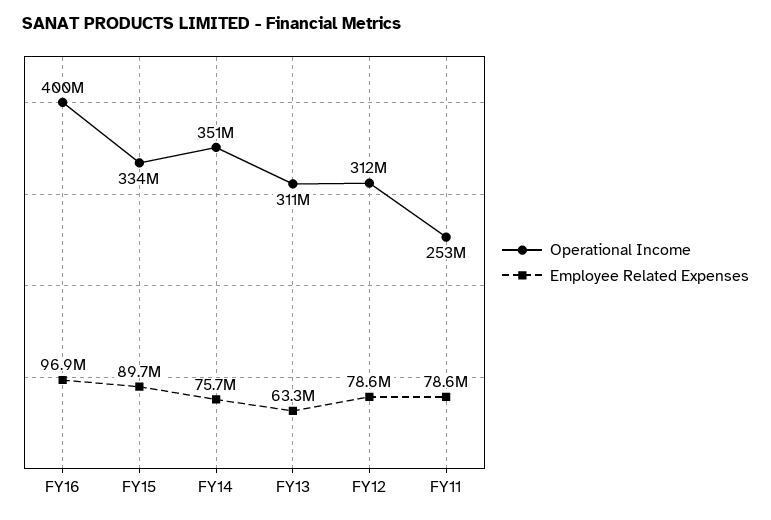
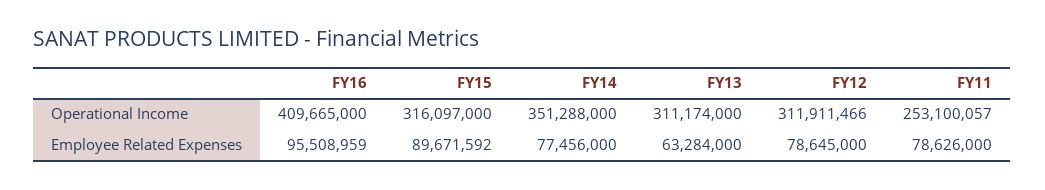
  {
    "Operational Income": {
-     "FY16": 400000000,
+     "FY16": 409665000,
-     "FY15": 334000000,
+     "FY15": 316097000,
      "FY14": 351288000,
      "FY13": 311174000,
      "FY12": 311911466,
      "FY11": 253100057
    },
    "Employee Related Expenses": {
-     "FY16": 96900000,
+     "FY16": 95508959,
      "FY15": 89671592,
-     "FY14": 75700000,
+     "FY14": 77456000,
      "FY13": 63284000,
      "FY12": 78645000,
      "FY11": 78626000
    }
  }

